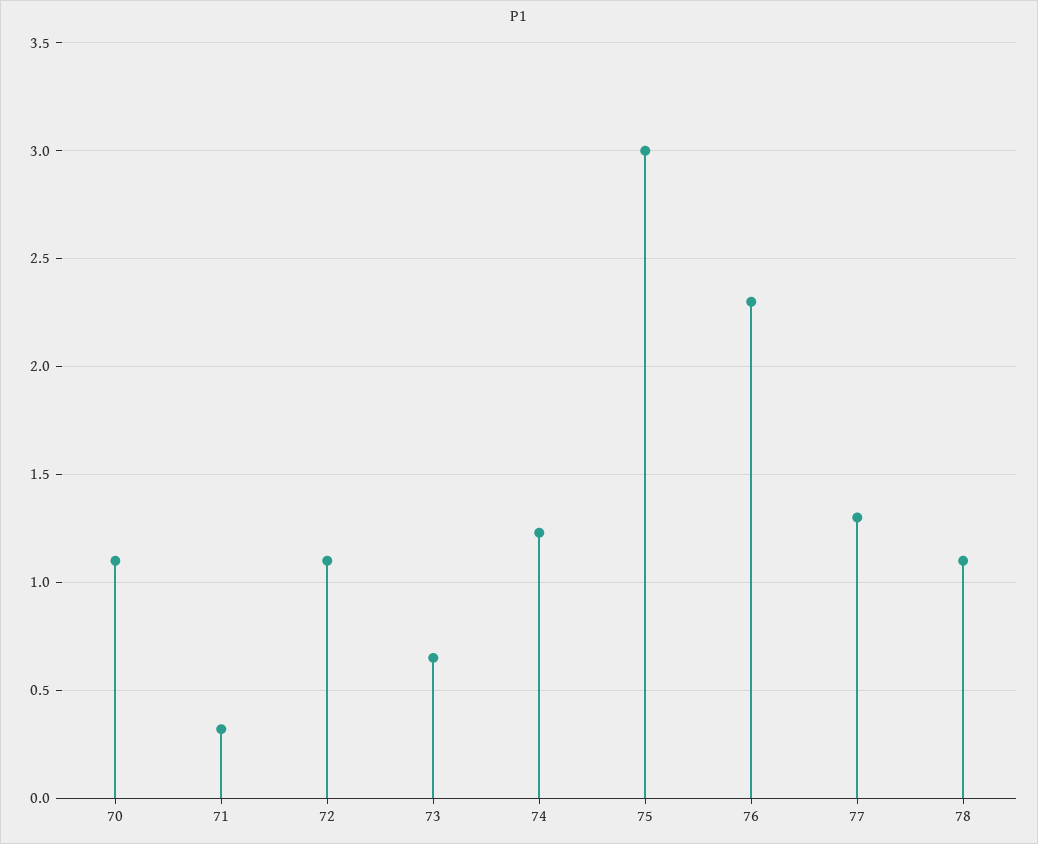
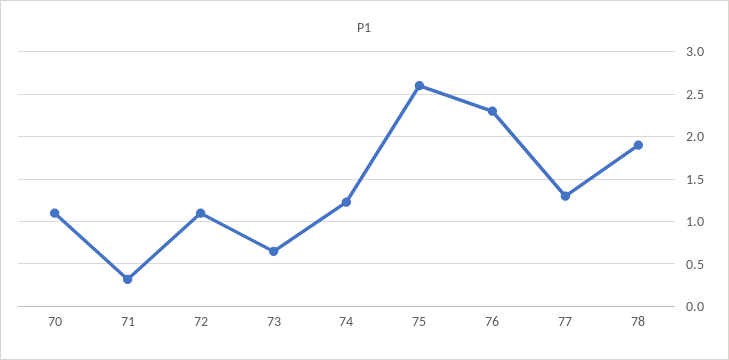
  {
    "70": 1.1,
    "71": 0.3,
    "72": 1.1,
    "73": 0.65,
    "74": 1.25,
-   "75": 3,
+   "75": 2.6,
    "76": 2.3,
    "77": 1.3,
-   "78": 1.1
+   "78": 1.9
  }

